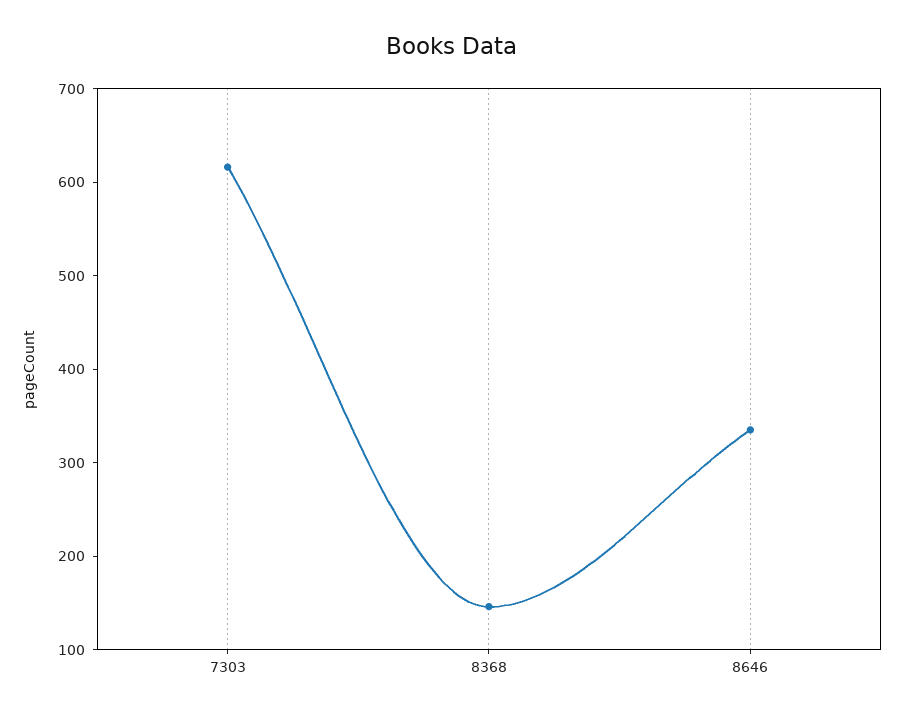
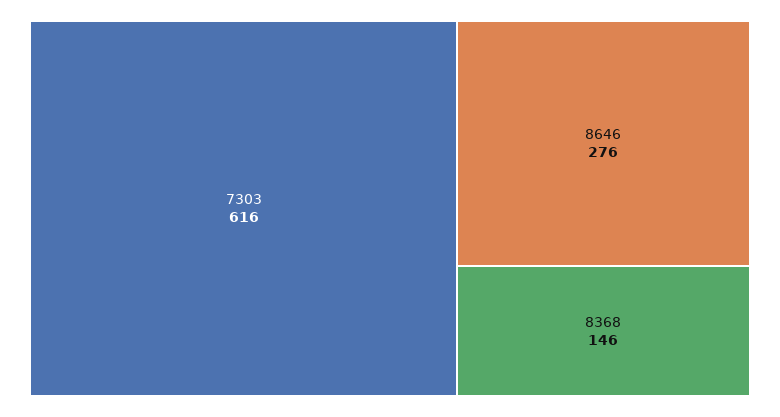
  {
    "7303": 616,
    "8368": 146,
-   "8646": 340
+   "8646": 276
  }

